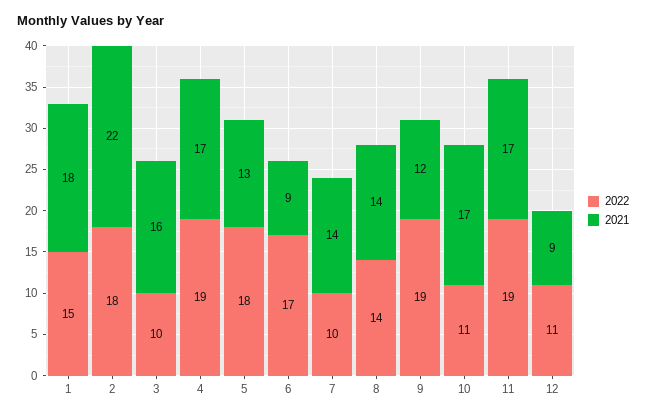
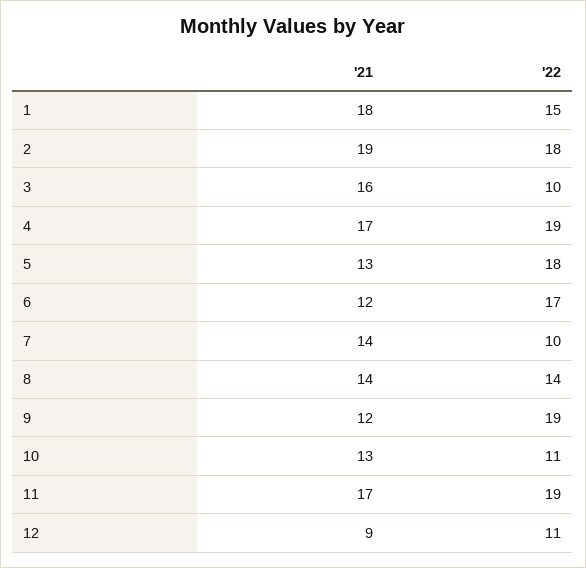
  {
    "2022": {
      "1": 15,
      "2": 18,
      "3": 10,
      "4": 19,
      "5": 18,
      "6": 17,
      "7": 10,
      "8": 14,
      "9": 19,
      "10": 11,
      "11": 19,
      "12": 11
    },
    "2021": {
      "1": 18,
-     "2": 22,
+     "2": 19,
      "3": 16,
      "4": 17,
      "5": 13,
-     "6": 9,
+     "6": 12,
      "7": 14,
      "8": 14,
      "9": 12,
-     "10": 17,
+     "10": 13,
      "11": 17,
      "12": 9
    }
  }

